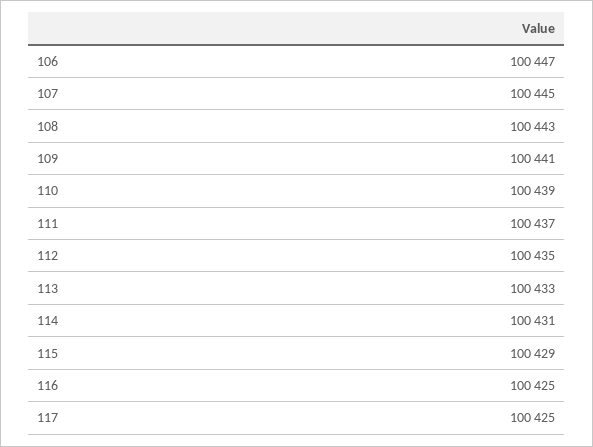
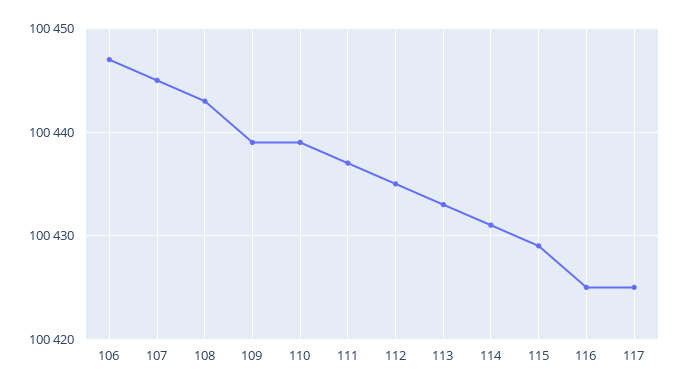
  {
    "106": 100447,
    "107": 100445,
    "108": 100443,
-   "109": 100441,
+   "109": 100439,
    "110": 100439,
    "111": 100437,
    "112": 100435,
    "113": 100433,
    "114": 100431,
    "115": 100429,
    "116": 100425,
    "117": 100425
  }

